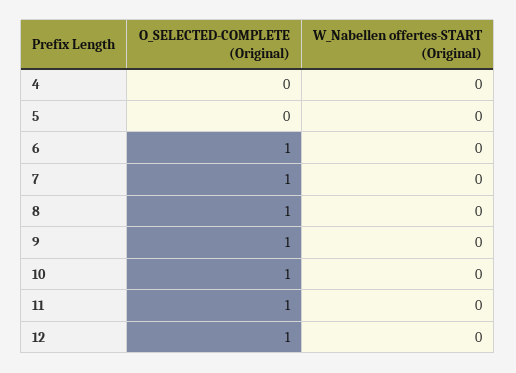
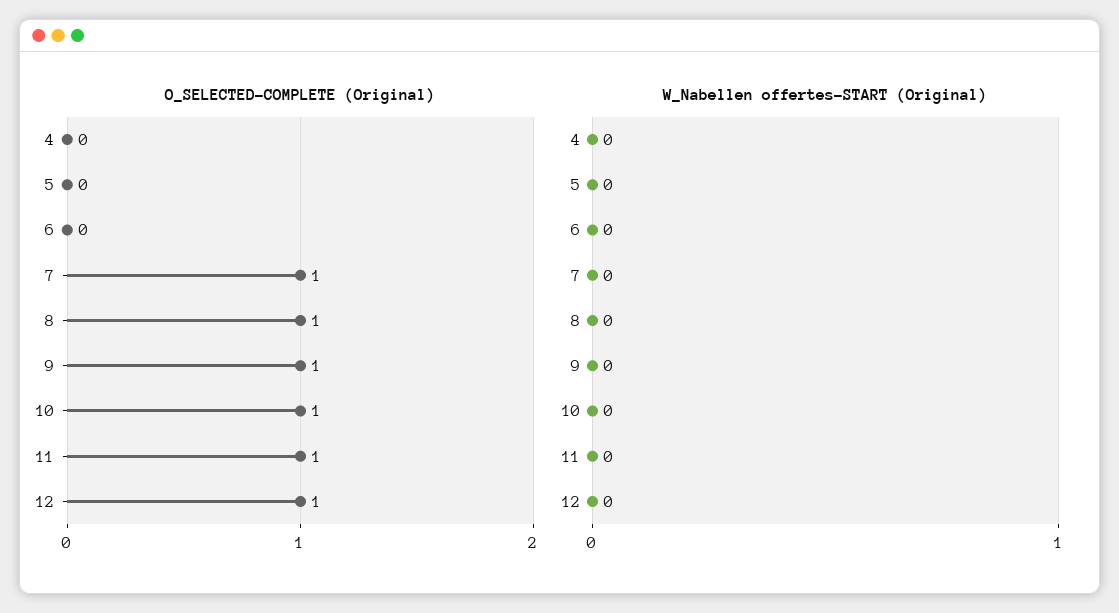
  {
    "O_SELECTED-COMPLETE (Original)": {
      "4": 0,
      "5": 0,
-     "6": 1,
+     "6": 0,
      "7": 1,
      "8": 1,
      "9": 1,
      "10": 1,
      "11": 1,
      "12": 1
    },
    "W_Nabellen offertes-START (Original)": {
      "4": 0,
      "5": 0,
      "6": 0,
      "7": 0,
      "8": 0,
      "9": 0,
      "10": 0,
      "11": 0,
      "12": 0
    }
  }

